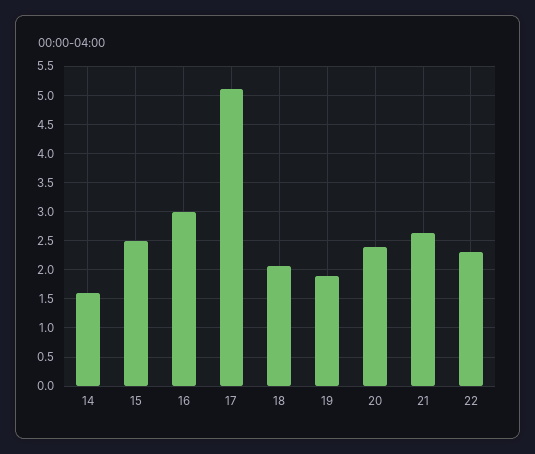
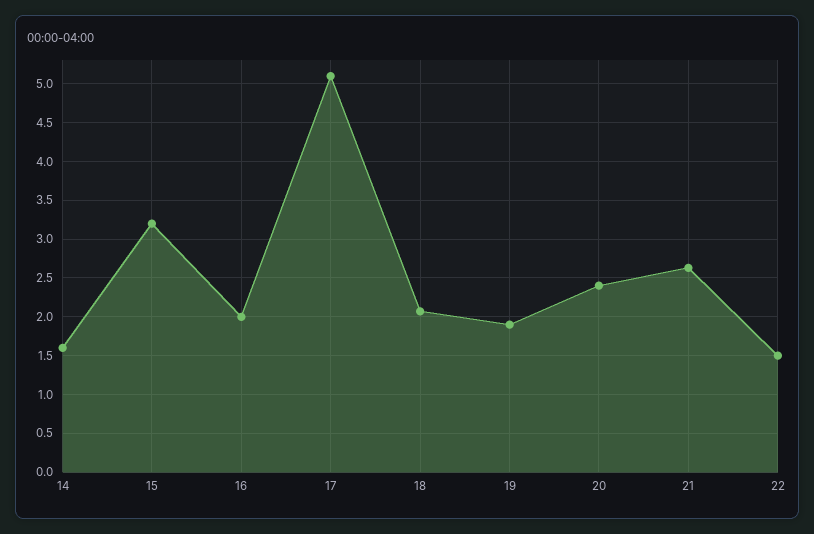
  {
    "14": 1.6,
-   "15": 2.5,
+   "15": 3.2,
-   "16": 3,
+   "16": 2,
    "17": 5.1,
    "18": 2.1,
    "19": 1.9,
    "20": 2.4,
    "21": 2.6,
-   "22": 2.25
+   "22": 1.5
  }

